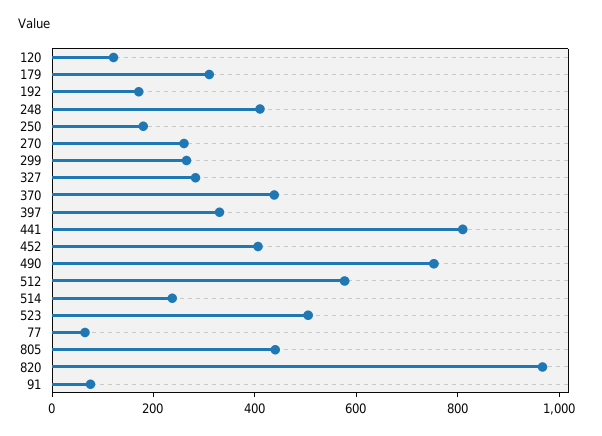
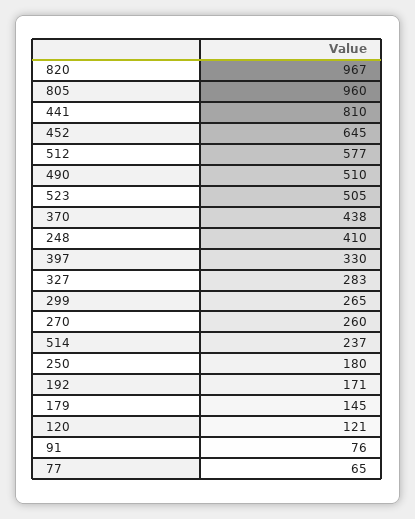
  {
    "120": 121,
-   "179": 300,
+   "179": 145,
    "192": 171,
    "248": 410,
    "250": 180,
    "270": 260,
    "299": 265,
    "327": 283,
    "370": 438,
    "397": 330,
    "441": 810,
-   "452": 400,
+   "452": 645,
-   "490": 750,
+   "490": 510,
    "512": 577,
    "514": 237,
    "523": 505,
    "77": 65,
-   "805": 450,
+   "805": 960,
    "820": 967,
    "91": 76
  }

